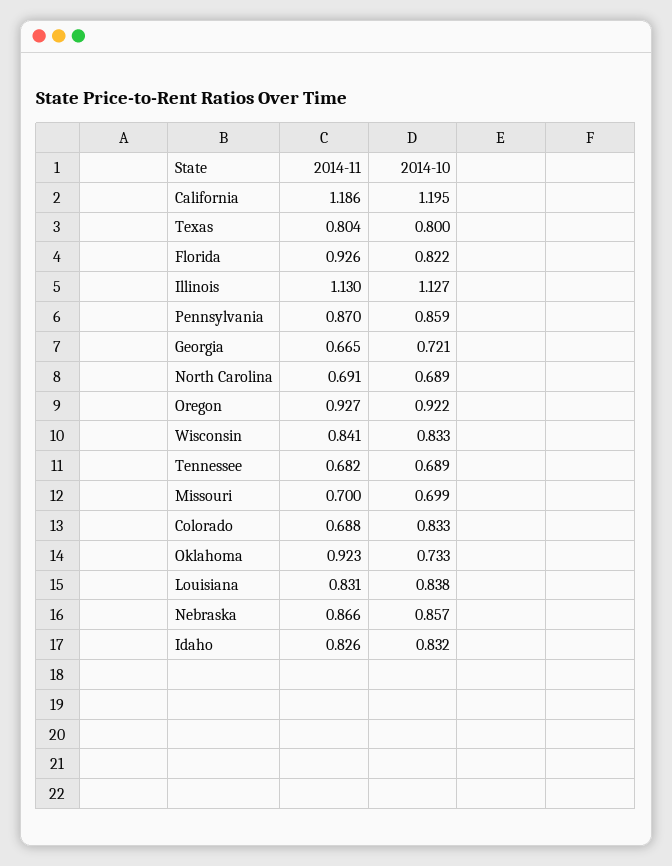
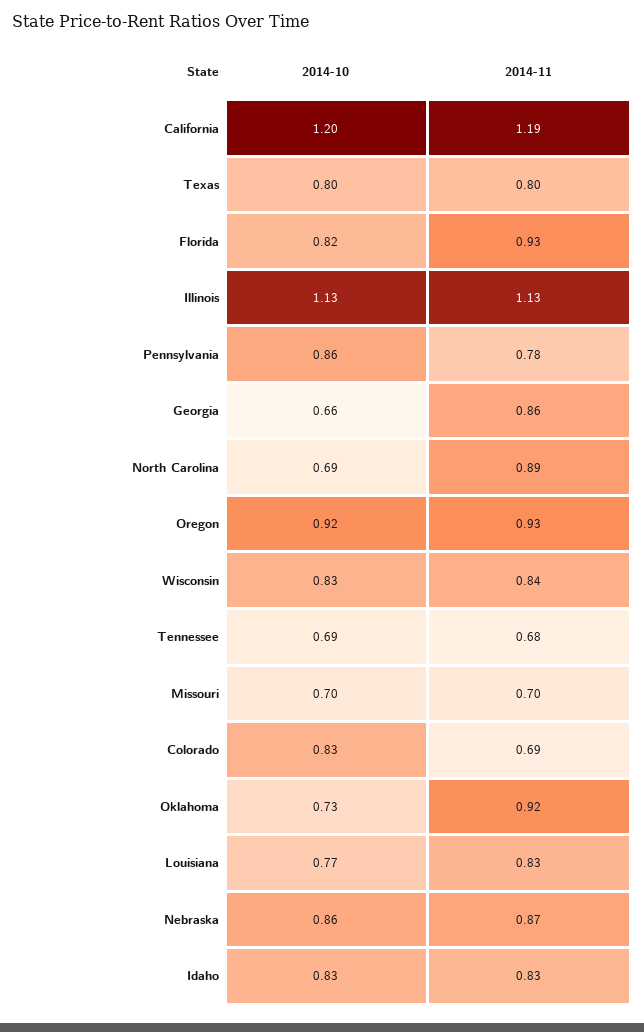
  {
    "2014-11": {
      "California": 1.186,
      "Texas": 0.804,
      "Florida": 0.926,
      "Illinois": 1.13,
-     "Pennsylvania": 0.87,
+     "Pennsylvania": 0.78,
-     "Georgia": 0.665,
+     "Georgia": 0.86,
-     "North Carolina": 0.691,
+     "North Carolina": 0.89,
      "Oregon": 0.927,
      "Wisconsin": 0.841,
      "Tennessee": 0.682,
      "Missouri": 0.7,
      "Colorado": 0.688,
      "Oklahoma": 0.923,
      "Louisiana": 0.831,
      "Nebraska": 0.866,
      "Idaho": 0.826
    },
    "2014-10": {
      "California": 1.195,
      "Texas": 0.8,
      "Florida": 0.822,
      "Illinois": 1.127,
      "Pennsylvania": 0.859,
-     "Georgia": 0.721,
+     "Georgia": 0.66,
      "North Carolina": 0.689,
      "Oregon": 0.922,
      "Wisconsin": 0.833,
      "Tennessee": 0.689,
      "Missouri": 0.699,
      "Colorado": 0.833,
      "Oklahoma": 0.733,
-     "Louisiana": 0.838,
+     "Louisiana": 0.77,
      "Nebraska": 0.857,
      "Idaho": 0.832
    }
  }

